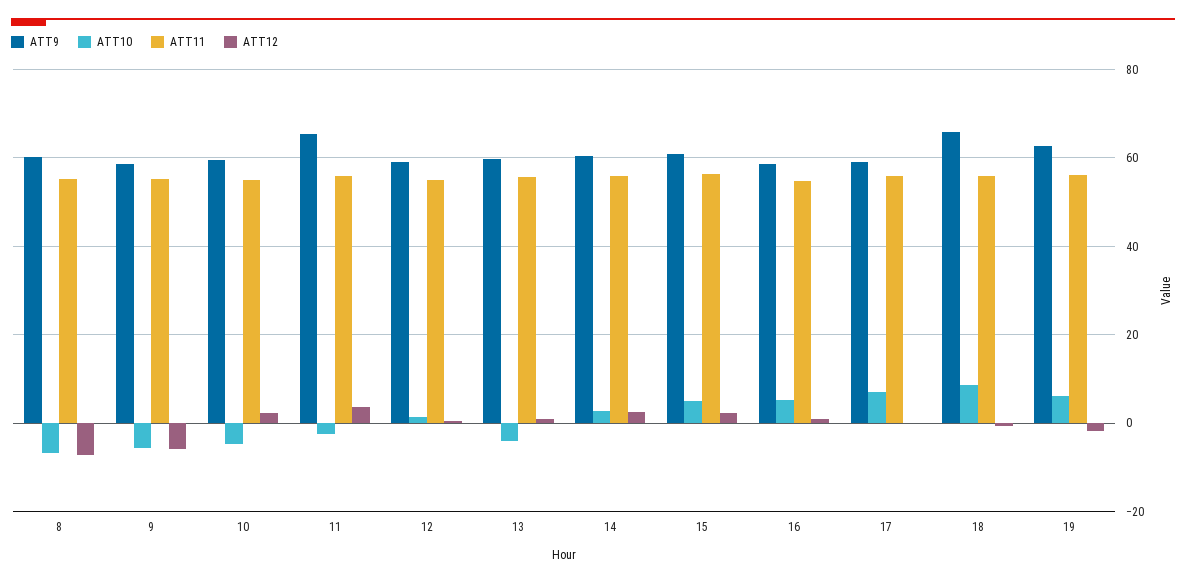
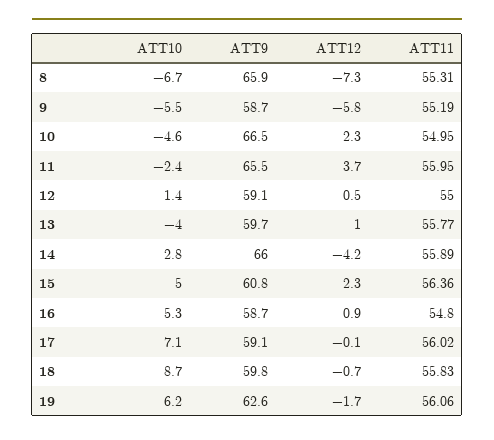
  {
    "ATT9": {
-     "8": 60,
+     "8": 65.9,
      "9": 58.7,
-     "10": 60,
+     "10": 66.5,
      "11": 65.5,
      "12": 59.1,
      "13": 59.7,
-     "14": 60,
+     "14": 66,
      "15": 60.8,
      "16": 58.7,
      "17": 59.1,
-     "18": 66,
+     "18": 59.8,
      "19": 62.6
    },
    "ATT10": {
      "8": -6.7,
      "9": -5.5,
      "10": -4.6,
      "11": -2.4,
      "12": 1.4,
      "13": -4,
      "14": 2.8,
      "15": 5,
      "16": 5.3,
      "17": 7.1,
      "18": 8.7,
      "19": 6.2
    },
    "ATT11": {
      "8": 55.31,
      "9": 55.19,
      "10": 54.95,
      "11": 55.95,
      "12": 55,
      "13": 55.77,
      "14": 55.89,
      "15": 56.36,
      "16": 54.8,
      "17": 56.02,
      "18": 55.83,
      "19": 56.06
    },
    "ATT12": {
      "8": -7.3,
      "9": -5.8,
      "10": 2.3,
      "11": 3.7,
      "12": 0.5,
      "13": 1,
-     "14": 2,
+     "14": -4.2,
      "15": 2.3,
      "16": 0.9,
      "17": -0.1,
      "18": -0.7,
      "19": -1.7
    }
  }

